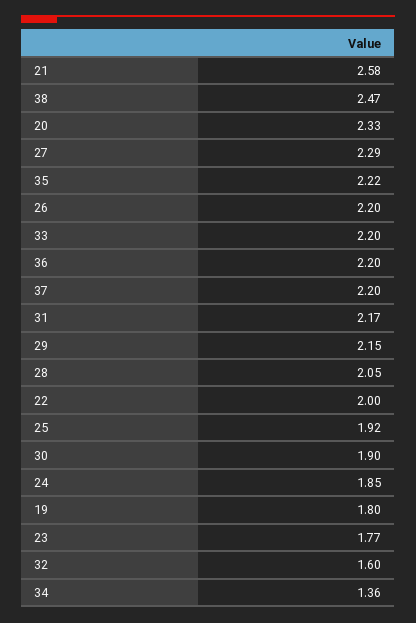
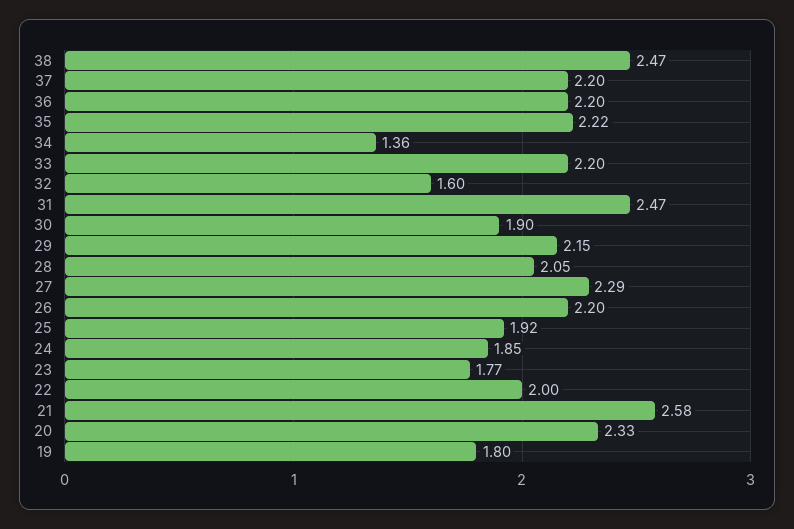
  {
    "21": 2.58,
    "38": 2.47,
    "20": 2.33,
    "27": 2.29,
    "35": 2.22,
    "26": 2.2,
    "33": 2.2,
    "36": 2.2,
    "37": 2.2,
-   "31": 2.17,
+   "31": 2.47,
    "29": 2.15,
    "28": 2.05,
    "22": 2,
    "25": 1.92,
    "30": 1.9,
    "24": 1.85,
    "19": 1.8,
    "23": 1.77,
    "32": 1.6,
    "34": 1.36
  }

